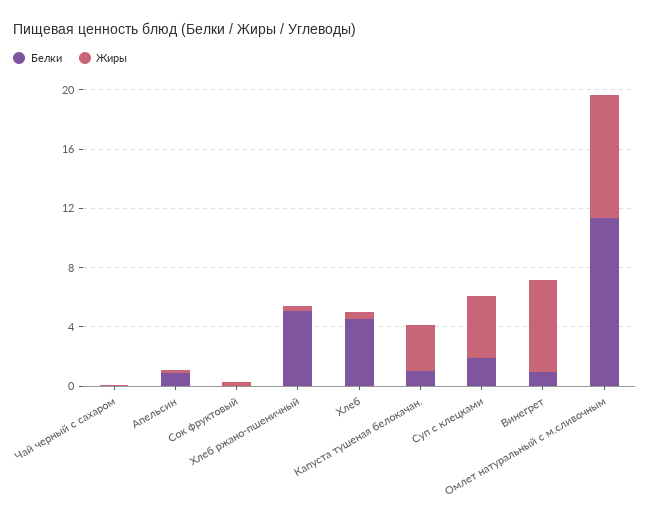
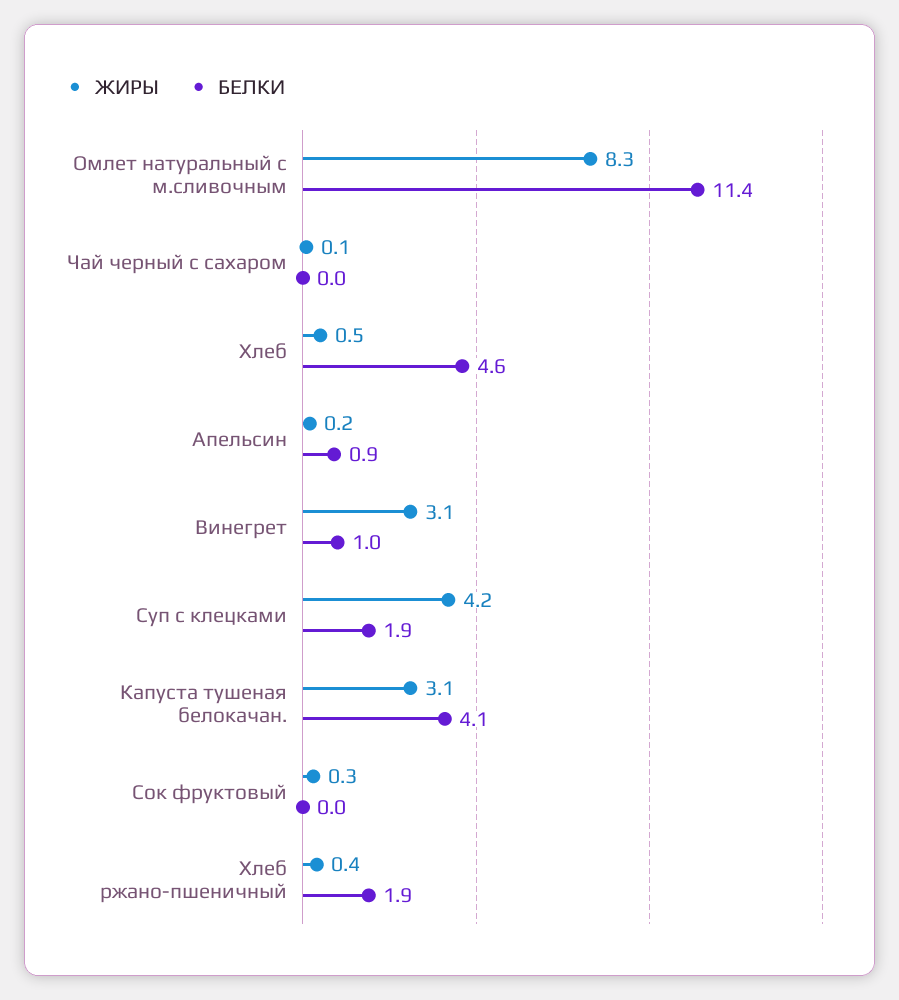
  {
    "Белки": {
      "Чай черный с сахаром": 0,
      "Апельсин": 0.9,
      "Сок фруктовый": 0,
-     "Хлеб ржано-пшеничный": 5,
+     "Хлеб ржано-пшеничный": 1.9,
      "Хлеб": 4.6,
-     "Капуста тушеная белокачан.": 1,
+     "Капуста тушеная белокачан.": 4.1,
      "Суп с клецками": 1.9,
      "Винегрет": 1,
      "Омлет натуральный с м.сливочным": 11.4
    },
    "Жиры": {
      "Чай черный с сахаром": 0.1,
      "Апельсин": 0.2,
      "Сок фруктовый": 0.3,
      "Хлеб ржано-пшеничный": 0.4,
      "Хлеб": 0.5,
      "Капуста тушеная белокачан.": 3.1,
      "Суп с клецками": 4.2,
-     "Винегрет": 6,
+     "Винегрет": 3.1,
      "Омлет натуральный с м.сливочным": 8.3
    }
  }

